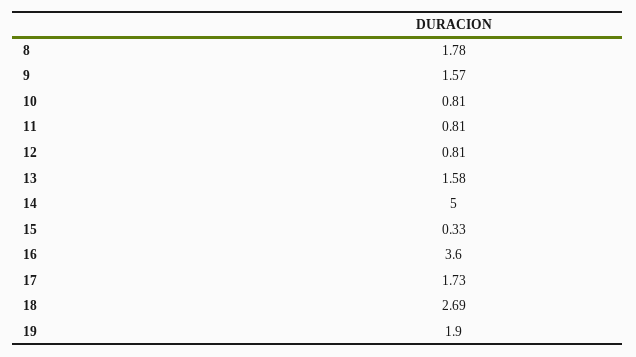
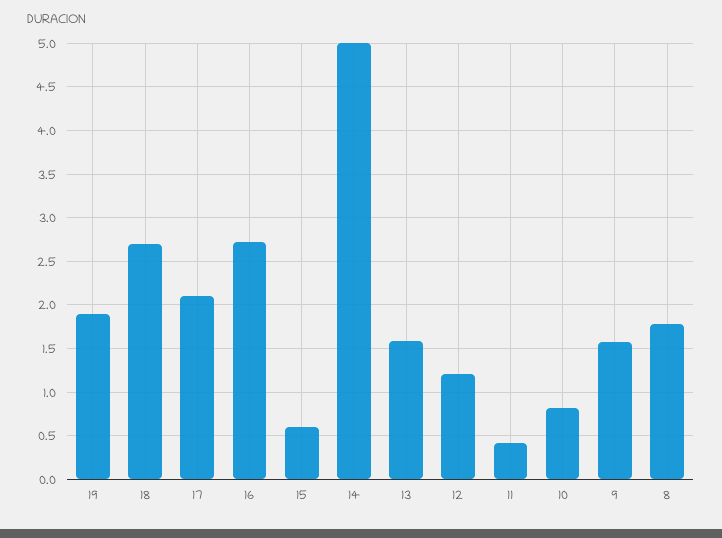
  {
    "8": 1.78,
    "9": 1.57,
    "10": 0.81,
-   "11": 0.81,
+   "11": 0.4,
-   "12": 0.81,
+   "12": 1.2,
    "13": 1.58,
    "14": 5,
-   "15": 0.33,
+   "15": 0.6,
-   "16": 3.6,
+   "16": 2.7,
-   "17": 1.73,
+   "17": 2.1,
    "18": 2.69,
    "19": 1.9
  }

